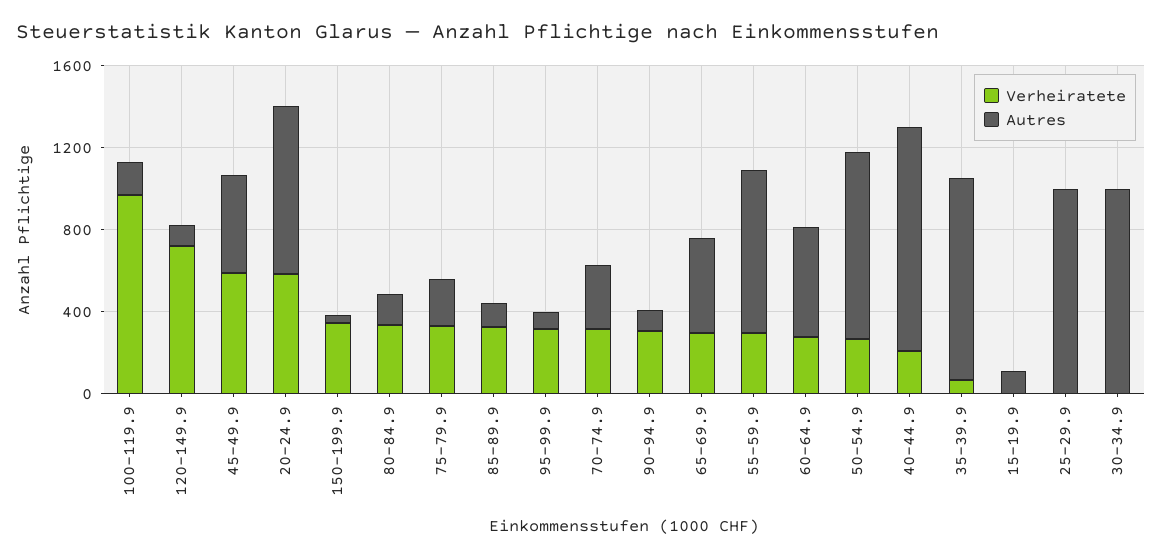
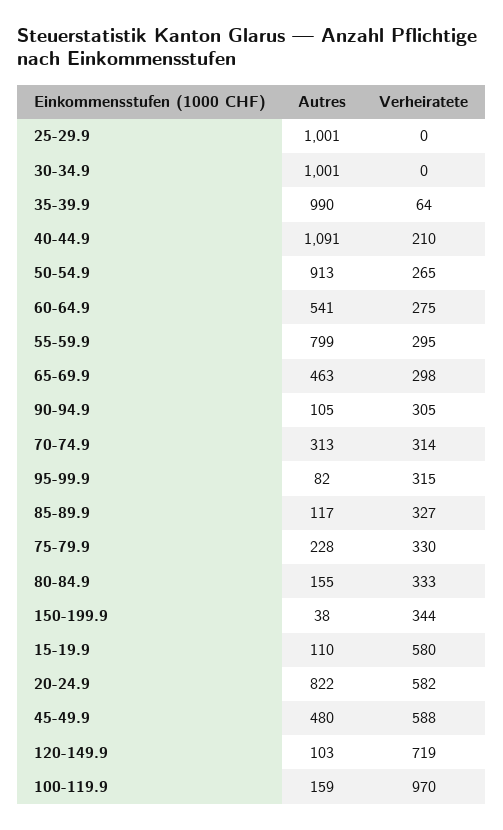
  {
    "Verheiratete": {
      "100-119.9": 970,
      "120-149.9": 719,
      "45-49.9": 588,
      "20-24.9": 582,
      "150-199.9": 344,
      "80-84.9": 333,
      "75-79.9": 330,
      "85-89.9": 327,
      "95-99.9": 315,
      "70-74.9": 314,
      "90-94.9": 305,
      "65-69.9": 298,
      "55-59.9": 295,
      "60-64.9": 275,
      "50-54.9": 265,
      "40-44.9": 210,
      "35-39.9": 64,
-     "15-19.9": 0,
+     "15-19.9": 580,
      "25-29.9": 0,
      "30-34.9": 0
    },
    "Autres": {
      "100-119.9": 159,
      "120-149.9": 103,
      "45-49.9": 480,
      "20-24.9": 822,
      "150-199.9": 38,
      "80-84.9": 155,
      "75-79.9": 228,
      "85-89.9": 117,
      "95-99.9": 82,
      "70-74.9": 313,
      "90-94.9": 105,
      "65-69.9": 463,
      "55-59.9": 799,
      "60-64.9": 541,
      "50-54.9": 913,
      "40-44.9": 1091,
      "35-39.9": 990,
      "15-19.9": 110,
      "25-29.9": 1001,
      "30-34.9": 1001
    }
  }

